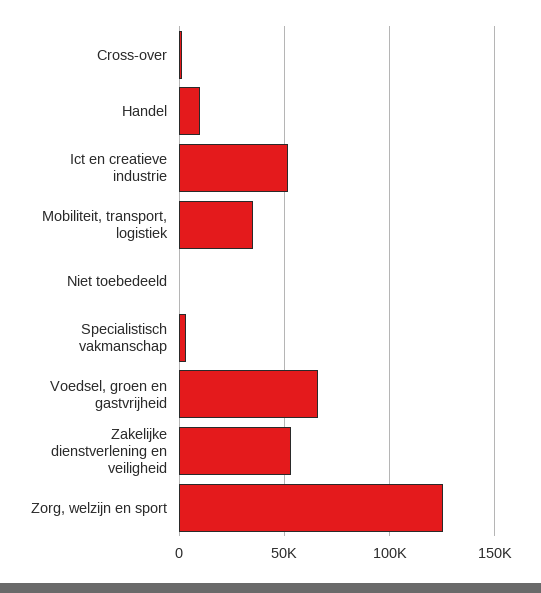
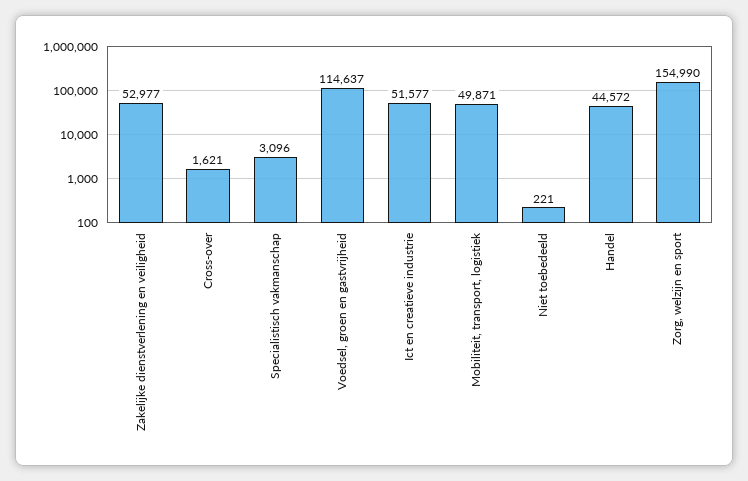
  {
    "Cross-over": 1621,
-   "Handel": 10000,
+   "Handel": 44572,
    "Ict en creatieve industrie": 51577,
-   "Mobiliteit, transport, logistiek": 35000,
+   "Mobiliteit, transport, logistiek": 49871,
    "Niet toebedeeld": 221,
    "Specialistisch vakmanschap": 3096,
-   "Voedsel, groen en gastvrijheid": 65000,
+   "Voedsel, groen en gastvrijheid": 114637,
    "Zakelijke dienstverlening en veiligheid": 52977,
-   "Zorg, welzijn en sport": 125000
+   "Zorg, welzijn en sport": 154990
  }

